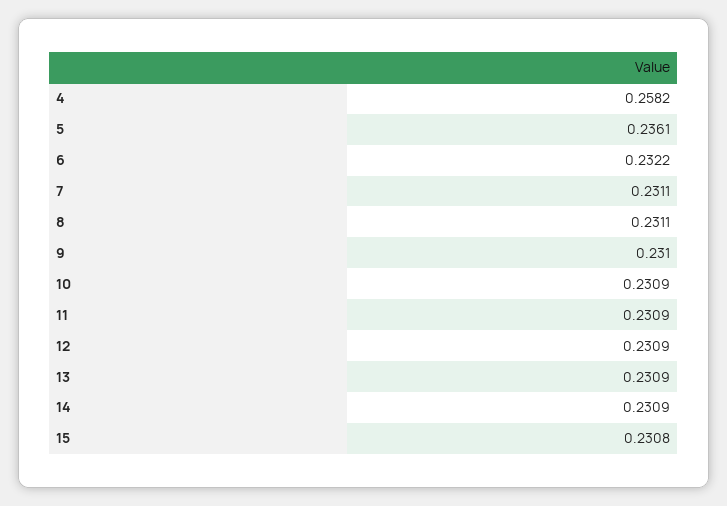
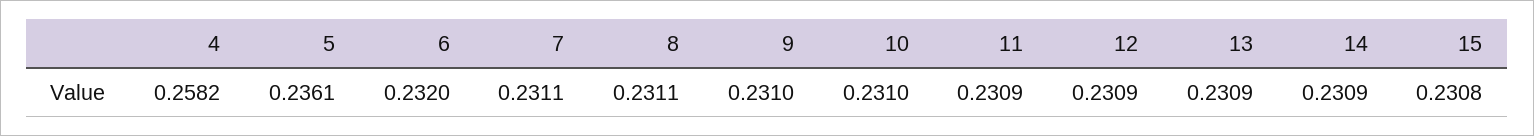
  {
    "4": 0.2582,
    "5": 0.2361,
-   "6": 0.2322,
+   "6": 0.232,
    "7": 0.2311,
    "8": 0.2311,
    "9": 0.231,
-   "10": 0.2309,
+   "10": 0.231,
    "11": 0.2309,
    "12": 0.2309,
    "13": 0.2309,
    "14": 0.2309,
    "15": 0.2308
  }

